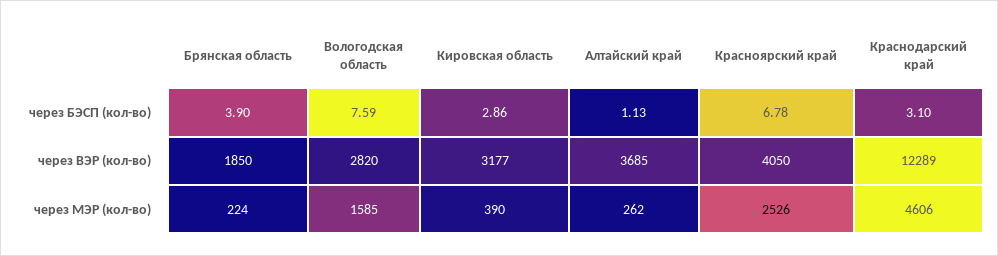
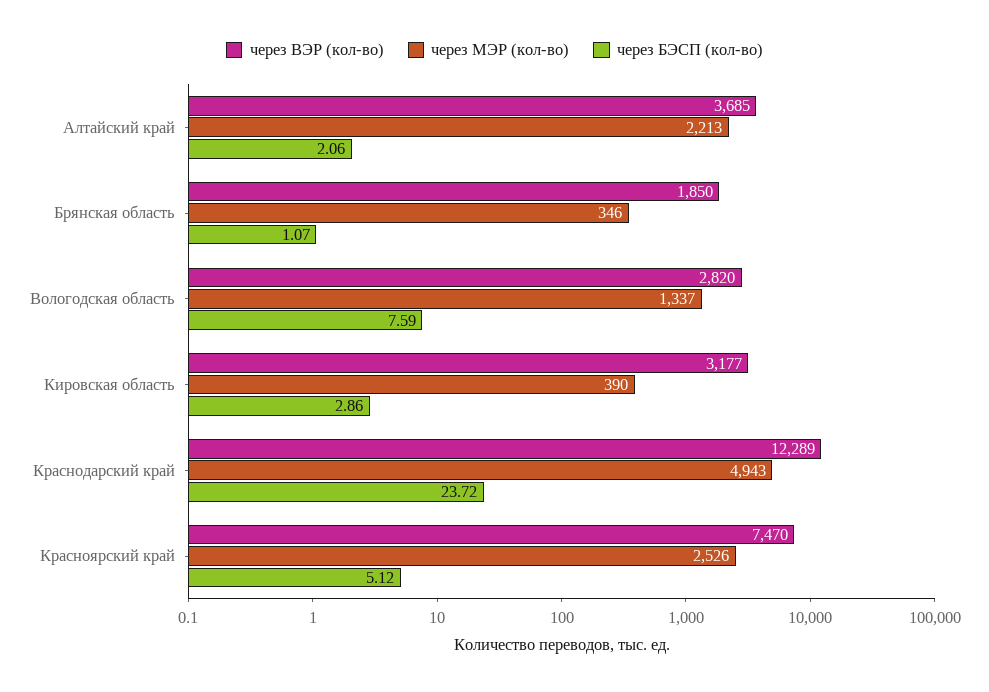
  {
    "через БЭСП (кол-во)": {
-     "Брянская область": 3.9,
+     "Брянская область": 1.07,
      "Вологодская область": 7.59,
      "Кировская область": 2.86,
-     "Алтайский край": 1.13,
+     "Алтайский край": 2.06,
-     "Красноярский край": 6.78,
+     "Красноярский край": 5.12,
-     "Краснодарский край": 3.1
+     "Краснодарский край": 23.72
    },
    "через ВЭР (кол-во)": {
      "Брянская область": 1850,
      "Вологодская область": 2820,
      "Кировская область": 3177,
      "Алтайский край": 3685,
-     "Красноярский край": 4050,
+     "Красноярский край": 7470,
      "Краснодарский край": 12289
    },
    "через МЭР (кол-во)": {
-     "Брянская область": 224,
+     "Брянская область": 346,
-     "Вологодская область": 1585,
+     "Вологодская область": 1337,
      "Кировская область": 390,
-     "Алтайский край": 262,
+     "Алтайский край": 2213,
      "Красноярский край": 2526,
-     "Краснодарский край": 4606
+     "Краснодарский край": 4943
    }
  }

